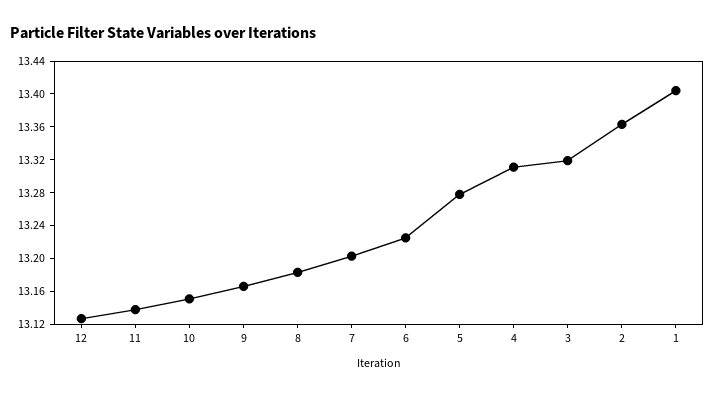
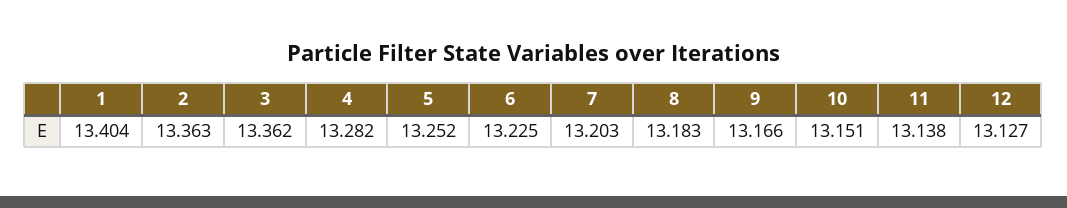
  {
    "12": 13.127,
    "11": 13.138,
    "10": 13.151,
    "9": 13.166,
    "8": 13.183,
    "7": 13.203,
    "6": 13.225,
-   "5": 13.28,
+   "5": 13.252,
-   "4": 13.31,
+   "4": 13.282,
-   "3": 13.32,
+   "3": 13.362,
    "2": 13.363,
    "1": 13.404
  }

